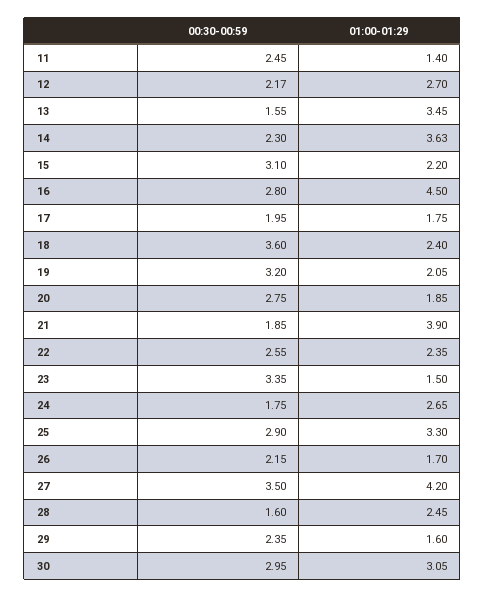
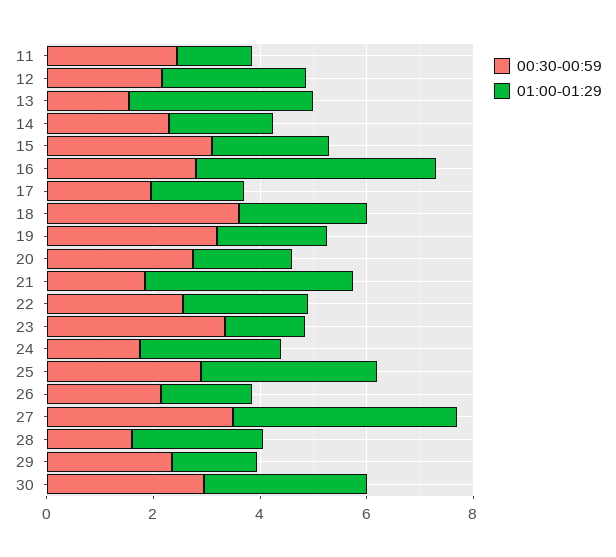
  {
    "00:30-00:59": {
      "11": 2.45,
      "12": 2.17,
      "13": 1.55,
      "14": 2.3,
      "15": 3.1,
      "16": 2.8,
      "17": 1.95,
      "18": 3.6,
      "19": 3.2,
      "20": 2.75,
      "21": 1.85,
      "22": 2.55,
      "23": 3.35,
      "24": 1.75,
      "25": 2.9,
      "26": 2.15,
      "27": 3.5,
      "28": 1.6,
      "29": 2.35,
      "30": 2.95
    },
    "01:00-01:29": {
      "11": 1.4,
      "12": 2.7,
      "13": 3.45,
-     "14": 3.63,
+     "14": 2,
      "15": 2.2,
      "16": 4.5,
      "17": 1.75,
      "18": 2.4,
      "19": 2.05,
      "20": 1.85,
      "21": 3.9,
      "22": 2.35,
      "23": 1.5,
      "24": 2.65,
      "25": 3.3,
      "26": 1.7,
      "27": 4.2,
      "28": 2.45,
      "29": 1.6,
      "30": 3.05
    }
  }

